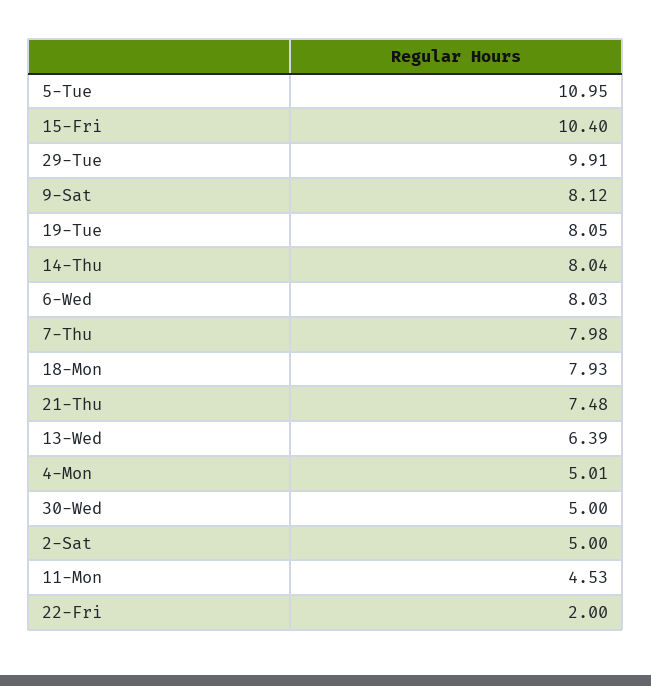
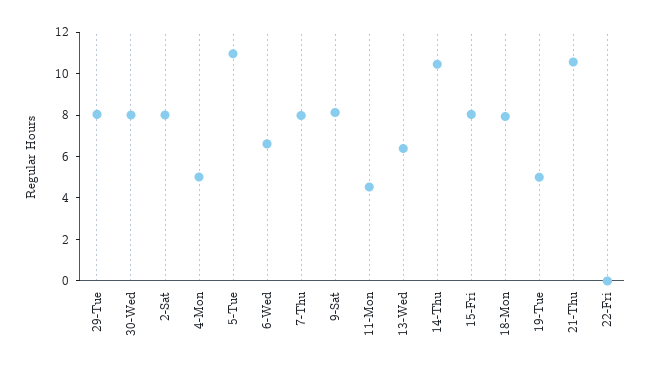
  {
    "5-Tue": 10.95,
-   "15-Fri": 10.4,
+   "15-Fri": 8,
-   "29-Tue": 9.91,
+   "29-Tue": 8,
    "9-Sat": 8.12,
-   "19-Tue": 8.05,
+   "19-Tue": 5,
-   "14-Thu": 8.04,
+   "14-Thu": 10.5,
-   "6-Wed": 8.03,
+   "6-Wed": 6.5,
    "7-Thu": 7.98,
    "18-Mon": 7.93,
-   "21-Thu": 7.48,
+   "21-Thu": 10.5,
    "13-Wed": 6.39,
    "4-Mon": 5.01,
-   "30-Wed": 5,
+   "30-Wed": 8,
-   "2-Sat": 5,
+   "2-Sat": 8,
    "11-Mon": 4.53,
-   "22-Fri": 2
+   "22-Fri": 0
  }

